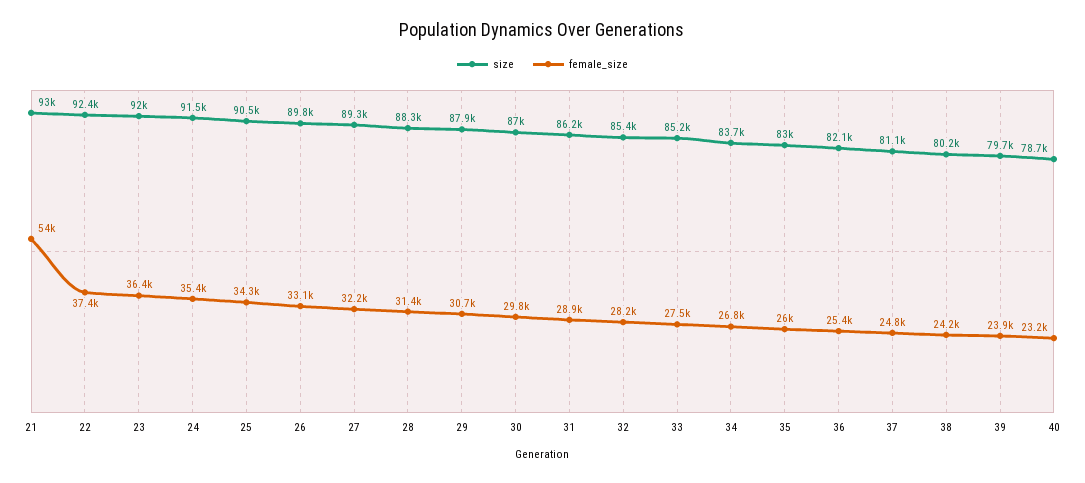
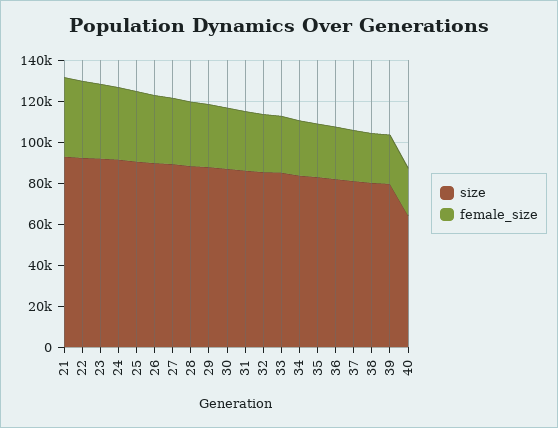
  {
    "size": {
      "21": 93000,
      "22": 92400,
      "23": 92000,
      "24": 91500,
      "25": 90500,
      "26": 89800,
      "27": 89300,
      "28": 88300,
      "29": 87900,
      "30": 87000,
      "31": 86200,
      "32": 85400,
      "33": 85200,
      "34": 83700,
      "35": 83000,
      "36": 82100,
      "37": 81100,
      "38": 80200,
      "39": 79700,
-     "40": 78700
+     "40": 65000
    },
    "female_size": {
-     "21": 54000,
+     "21": 40000,
      "22": 37400,
      "23": 36400,
      "24": 35400,
      "25": 34300,
      "26": 33100,
      "27": 32200,
      "28": 31400,
      "29": 30700,
      "30": 29800,
      "31": 28900,
      "32": 28200,
      "33": 27500,
      "34": 26800,
      "35": 26000,
      "36": 25400,
      "37": 24800,
      "38": 24200,
      "39": 23900,
      "40": 23200
    }
  }

